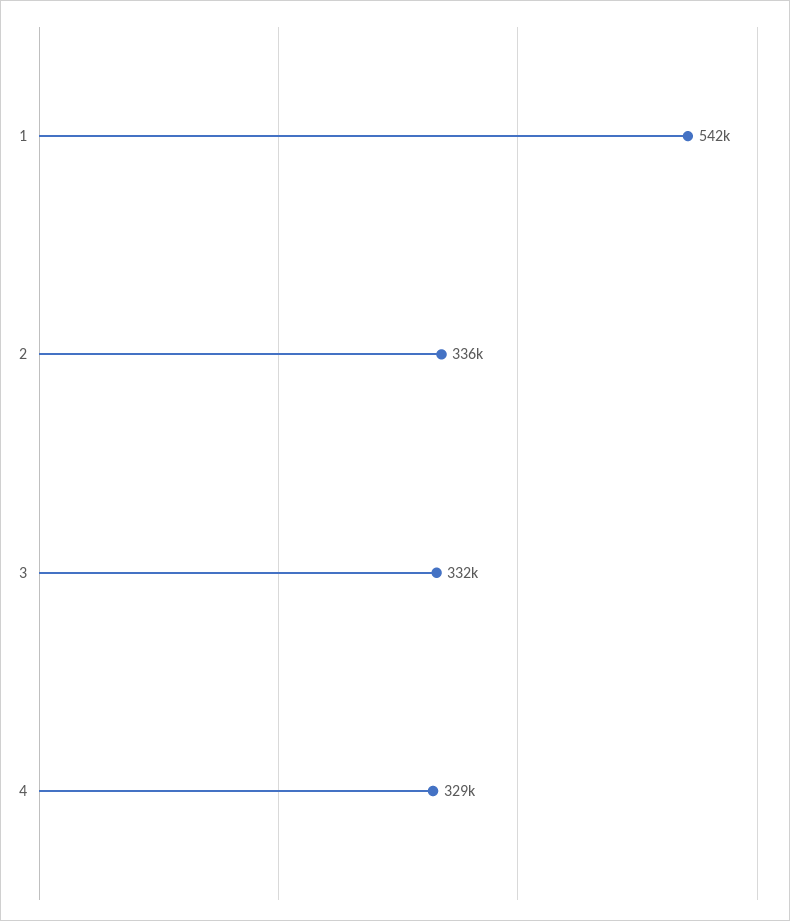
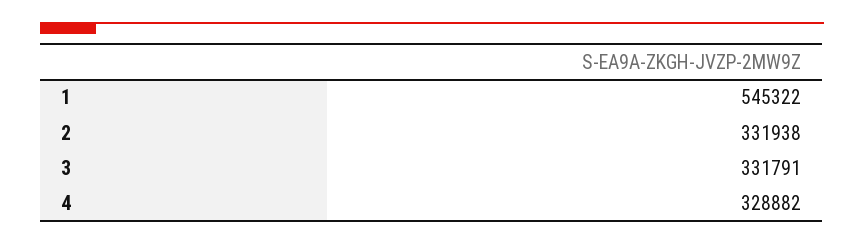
  {
-   "1": 542000,
+   "1": 545322,
-   "2": 336000,
+   "2": 331938,
    "3": 331791,
    "4": 328882
  }

